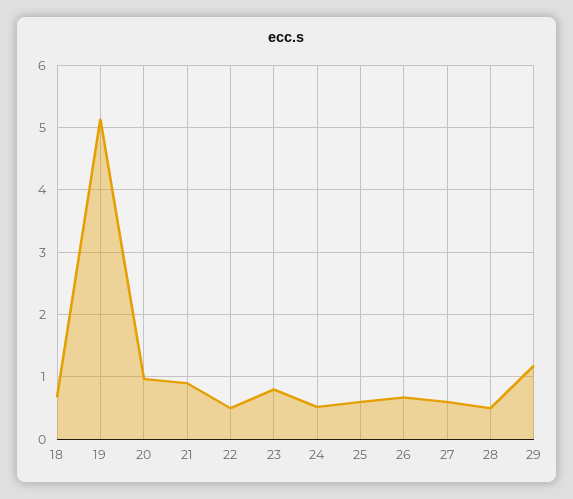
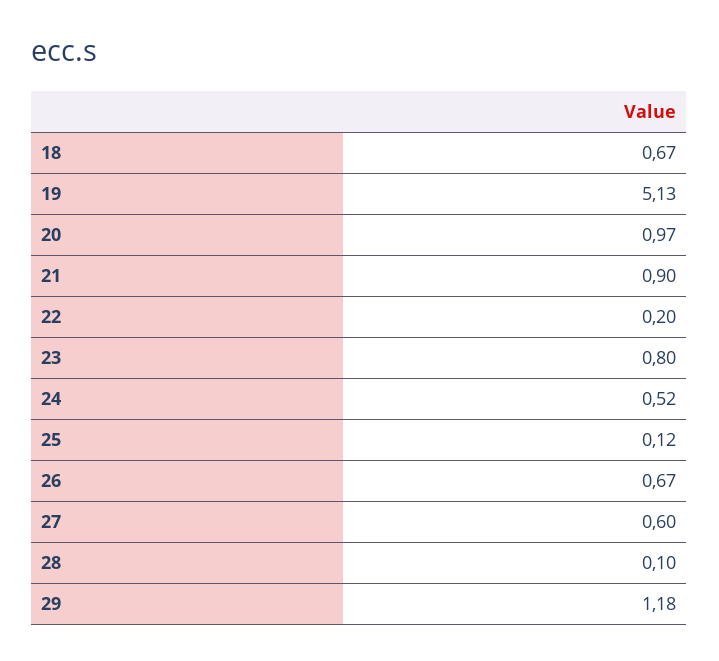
  {
    "18": 0.67,
    "19": 5.13,
    "20": 0.97,
    "21": 0.9,
-   "22": 0.5,
+   "22": 0.2,
    "23": 0.8,
    "24": 0.52,
-   "25": 0.6,
+   "25": 0.12,
    "26": 0.67,
    "27": 0.6,
-   "28": 0.5,
+   "28": 0.1,
    "29": 1.18
  }

